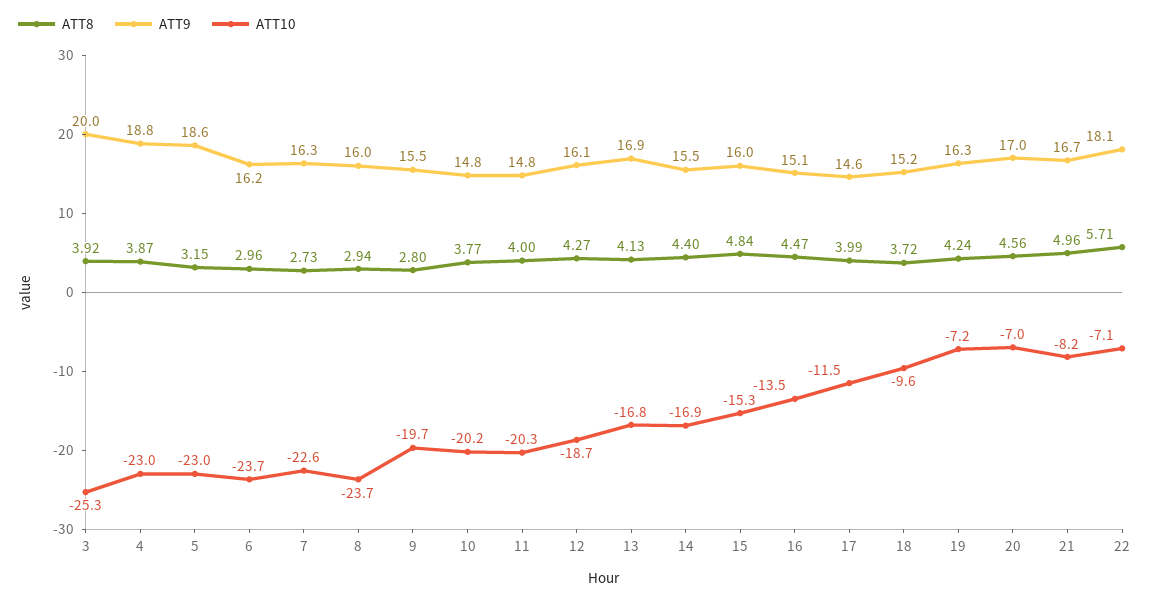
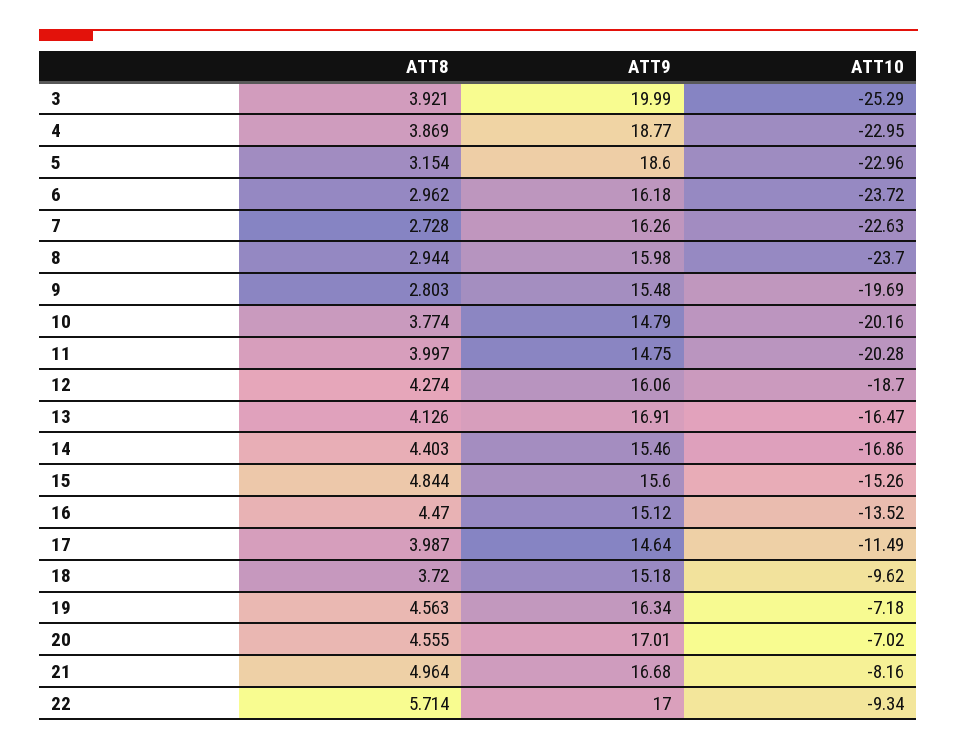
  {
    "ATT8": {
      "3": 3.921,
      "4": 3.869,
      "5": 3.154,
      "6": 2.962,
      "7": 2.728,
      "8": 2.944,
      "9": 2.803,
      "10": 3.774,
      "11": 3.997,
      "12": 4.274,
      "13": 4.126,
      "14": 4.403,
      "15": 4.844,
      "16": 4.47,
      "17": 3.987,
      "18": 3.72,
-     "19": 4.24,
+     "19": 4.563,
      "20": 4.555,
      "21": 4.964,
      "22": 5.714
    },
    "ATT9": {
      "3": 19.99,
      "4": 18.77,
      "5": 18.6,
      "6": 16.18,
      "7": 16.26,
      "8": 15.98,
      "9": 15.48,
      "10": 14.79,
      "11": 14.75,
      "12": 16.06,
      "13": 16.91,
      "14": 15.46,
-     "15": 16,
+     "15": 15.6,
      "16": 15.12,
      "17": 14.64,
      "18": 15.18,
      "19": 16.34,
      "20": 17.01,
      "21": 16.68,
-     "22": 18.1
+     "22": 17
    },
    "ATT10": {
      "3": -25.29,
      "4": -22.95,
      "5": -22.96,
      "6": -23.72,
      "7": -22.63,
      "8": -23.7,
      "9": -19.69,
      "10": -20.16,
      "11": -20.28,
      "12": -18.7,
-     "13": -16.8,
+     "13": -16.47,
      "14": -16.86,
      "15": -15.26,
      "16": -13.52,
      "17": -11.49,
      "18": -9.62,
      "19": -7.18,
      "20": -7.02,
      "21": -8.16,
-     "22": -7.1
+     "22": -9.34
    }
  }

